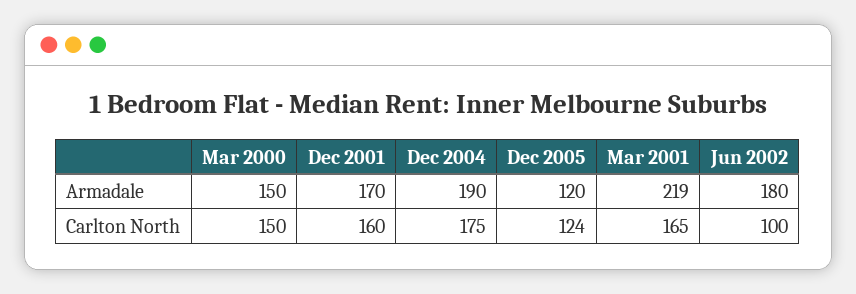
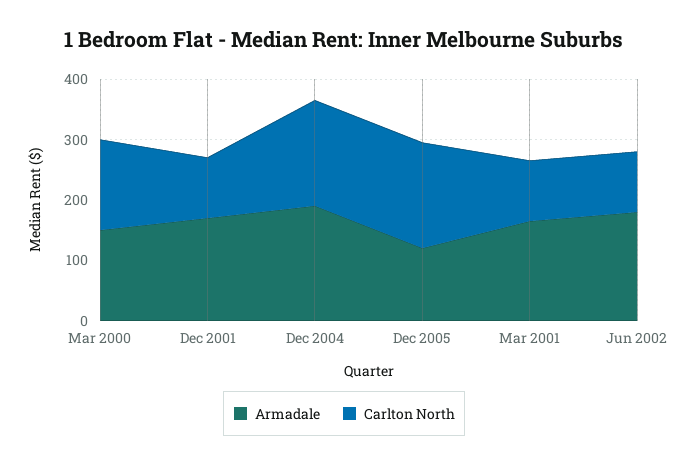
  {
    "Armadale": {
      "Mar 2000": 150,
      "Dec 2001": 170,
      "Dec 2004": 190,
      "Dec 2005": 120,
-     "Mar 2001": 219,
+     "Mar 2001": 160,
      "Jun 2002": 180
    },
    "Carlton North": {
      "Mar 2000": 150,
-     "Dec 2001": 160,
+     "Dec 2001": 100,
      "Dec 2004": 175,
-     "Dec 2005": 124,
+     "Dec 2005": 180,
-     "Mar 2001": 165,
+     "Mar 2001": 100,
      "Jun 2002": 100
    }
  }

